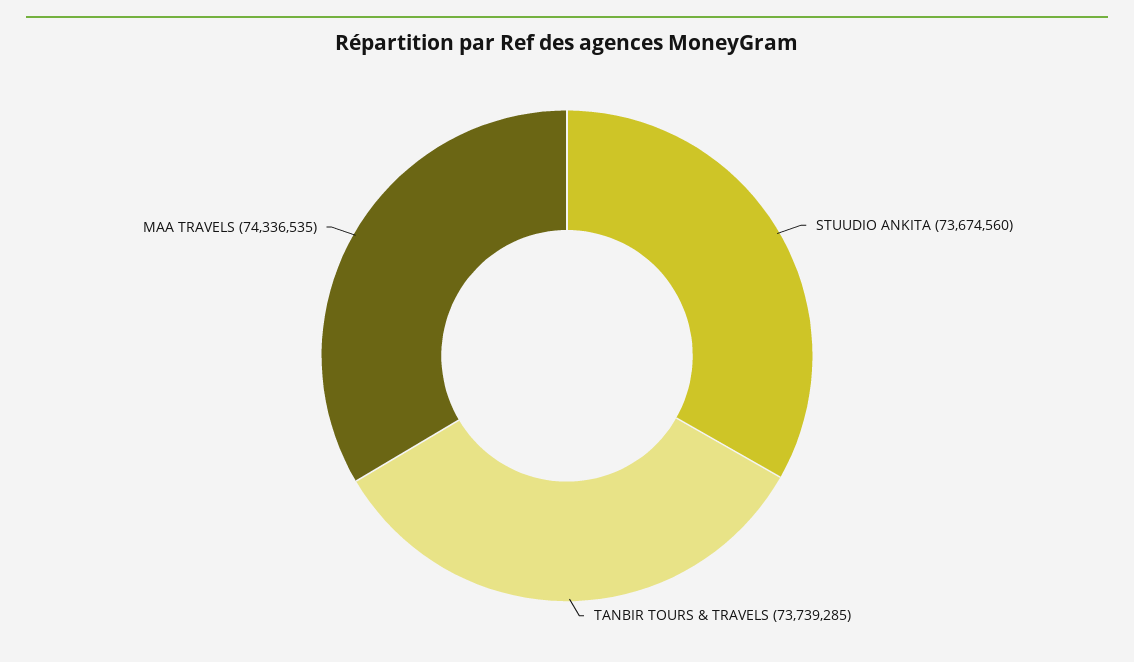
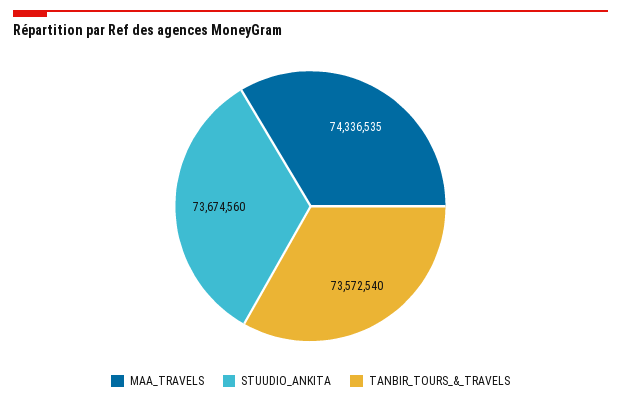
  {
    "STUUDIO ANKITA": 73674560,
-   "TANBIR TOURS & TRAVELS": 73739285,
+   "TANBIR TOURS & TRAVELS": 73572540,
    "MAA TRAVELS": 74336535
  }

